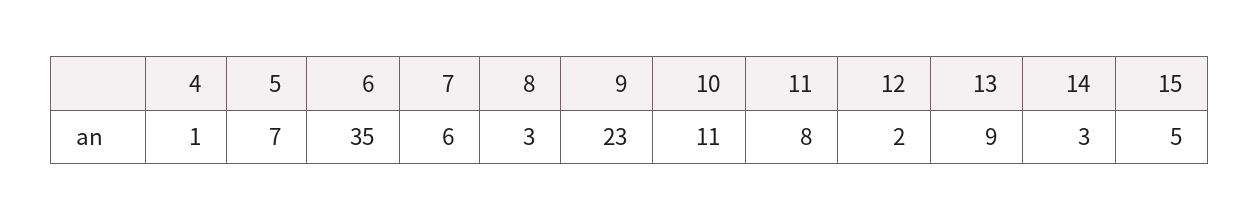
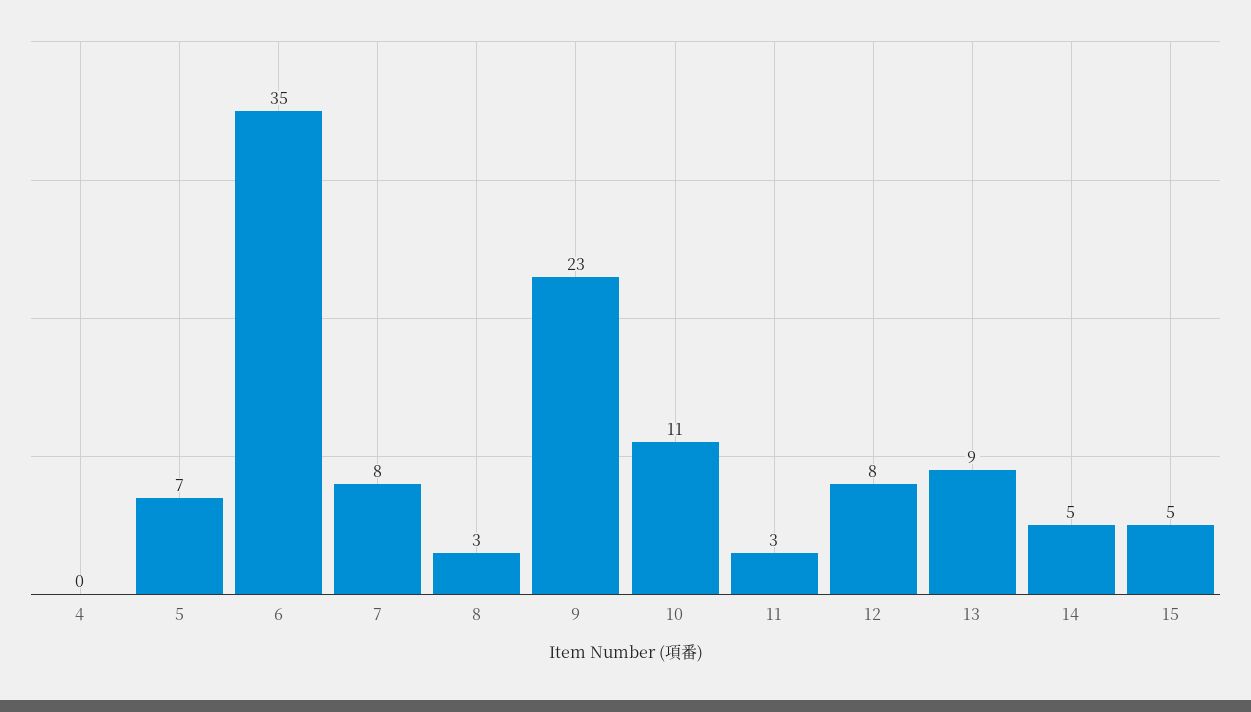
  {
-   "4": 1,
+   "4": 0,
    "5": 7,
    "6": 35,
-   "7": 6,
+   "7": 8,
    "8": 3,
    "9": 23,
    "10": 11,
-   "11": 8,
+   "11": 3,
-   "12": 2,
+   "12": 8,
    "13": 9,
-   "14": 3,
+   "14": 5,
    "15": 5
  }

